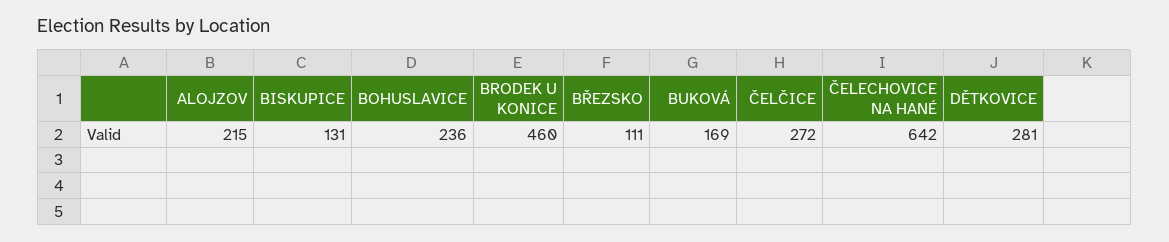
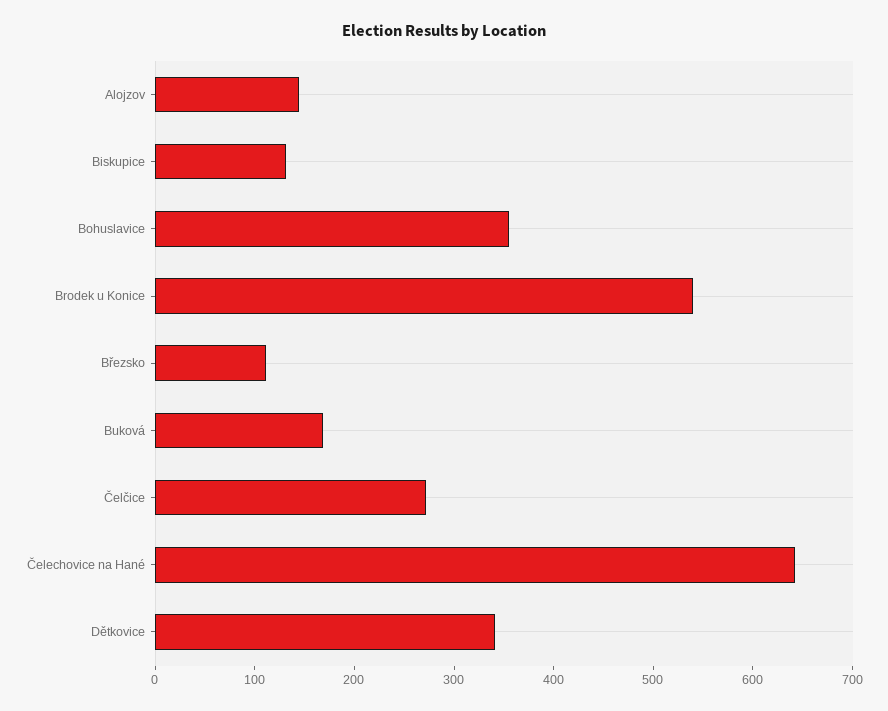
  {
-   "ALOJZOV": 215,
+   "ALOJZOV": 140,
    "BISKUPICE": 131,
-   "BOHUSLAVICE": 236,
+   "BOHUSLAVICE": 360,
-   "BRODEK U KONICE": 460,
+   "BRODEK U KONICE": 540,
    "BŘEZSKO": 111,
    "BUKOVÁ": 169,
    "ČELČICE": 272,
    "ČELECHOVICE NA HANÉ": 642,
-   "DĚTKOVICE": 281
+   "DĚTKOVICE": 340
  }

